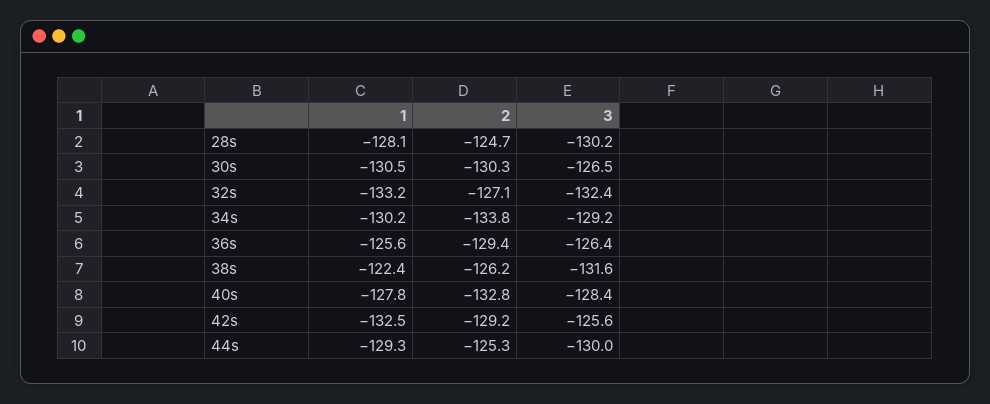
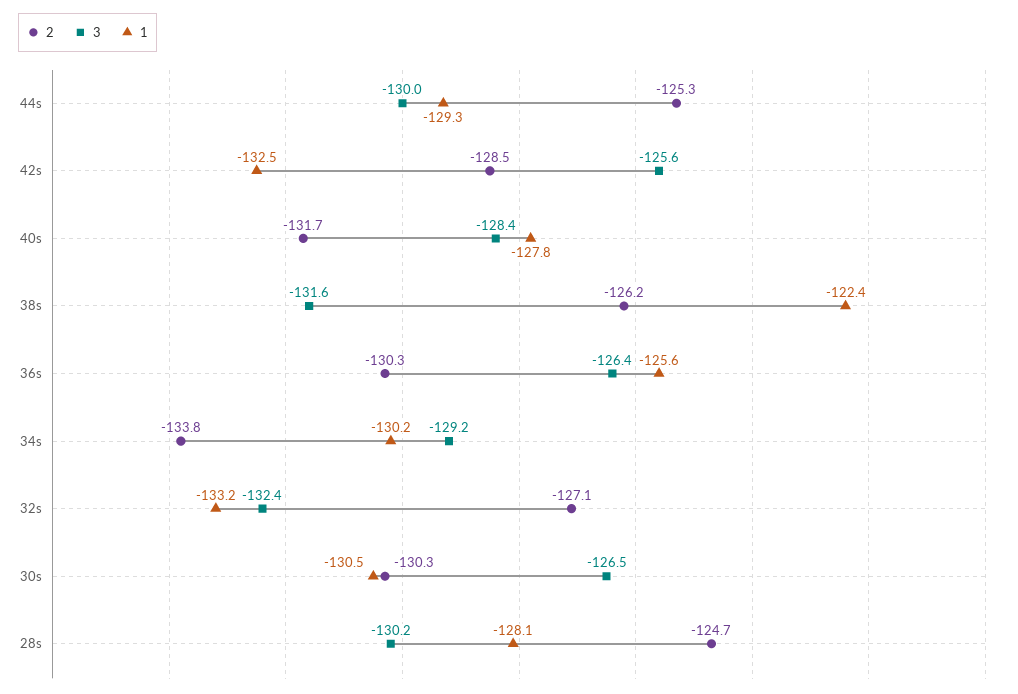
  {
    "1": {
      "28s": -128.1,
      "30s": -130.5,
      "32s": -133.2,
      "34s": -130.2,
      "36s": -125.6,
      "38s": -122.4,
      "40s": -127.8,
      "42s": -132.5,
      "44s": -129.3
    },
    "2": {
      "28s": -124.7,
      "30s": -130.3,
      "32s": -127.1,
      "34s": -133.8,
-     "36s": -129.4,
+     "36s": -130.3,
      "38s": -126.2,
-     "40s": -132.8,
+     "40s": -131.7,
-     "42s": -129.2,
+     "42s": -128.5,
      "44s": -125.3
    },
    "3": {
      "28s": -130.2,
      "30s": -126.5,
      "32s": -132.4,
      "34s": -129.2,
      "36s": -126.4,
      "38s": -131.6,
      "40s": -128.4,
      "42s": -125.6,
      "44s": -130
    }
  }

